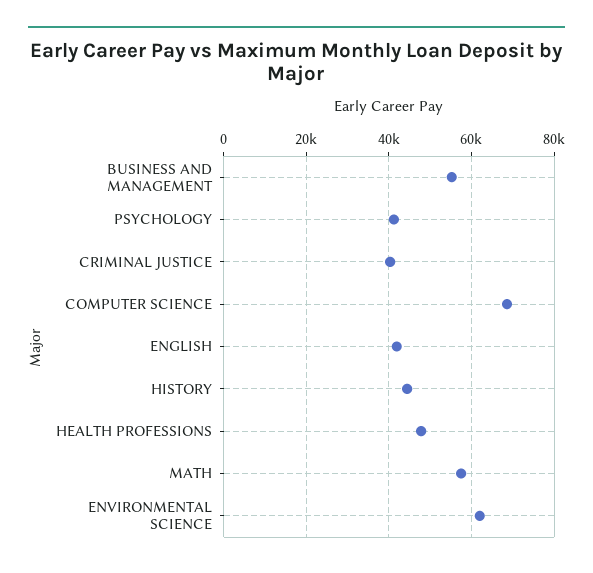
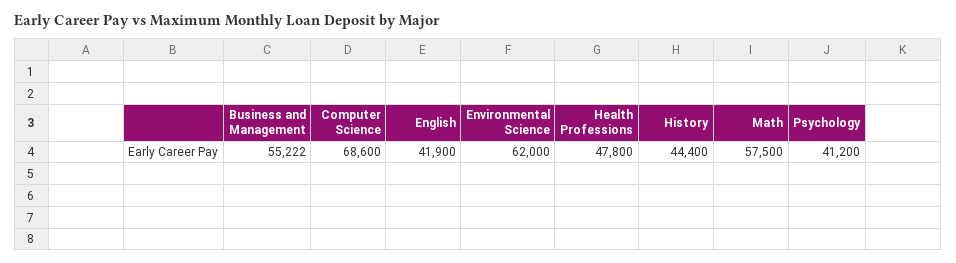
  {
    "BUSINESS AND MANAGEMENT": 55222,
    "PSYCHOLOGY": 41200,
-   "CRIMINAL JUSTICE": 40000,
    "COMPUTER SCIENCE": 68600,
    "ENGLISH": 41900,
    "HISTORY": 44400,
    "HEALTH PROFESSIONS": 47800,
    "MATH": 57500,
    "ENVIRONMENTAL SCIENCE": 62000
  }

